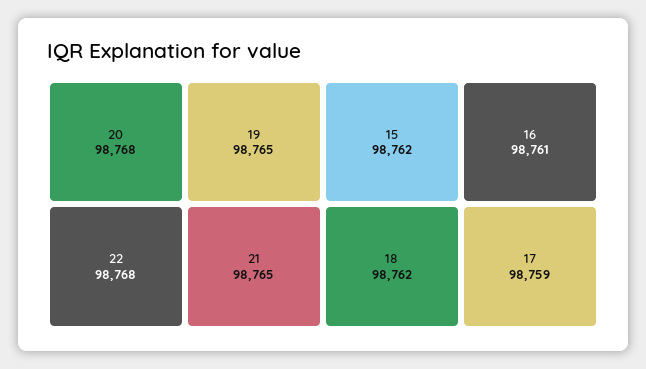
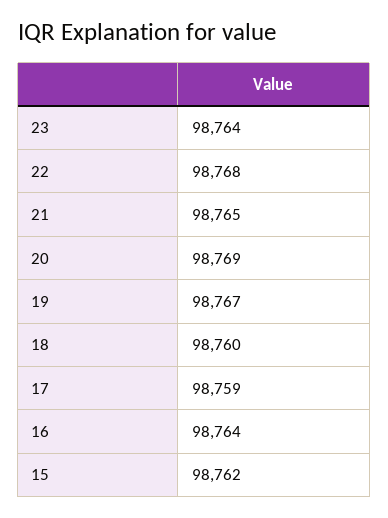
  {
-   "20": 98768,
+   "20": 98769,
    "22": 98768,
-   "19": 98765,
+   "19": 98767,
    "21": 98765,
    "15": 98762,
-   "18": 98762,
+   "18": 98760,
-   "16": 98761,
+   "16": 98764,
-   "17": 98759
+   "17": 98759,
+   "23": 98764
  }

